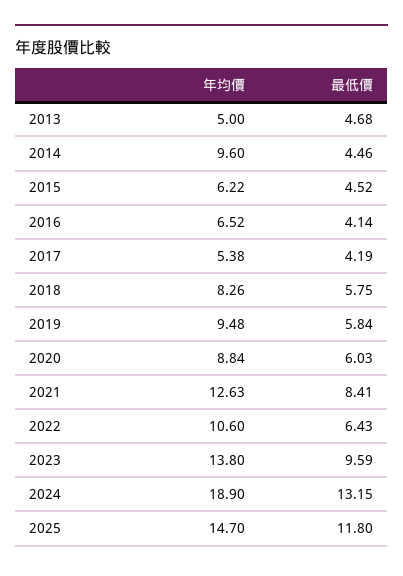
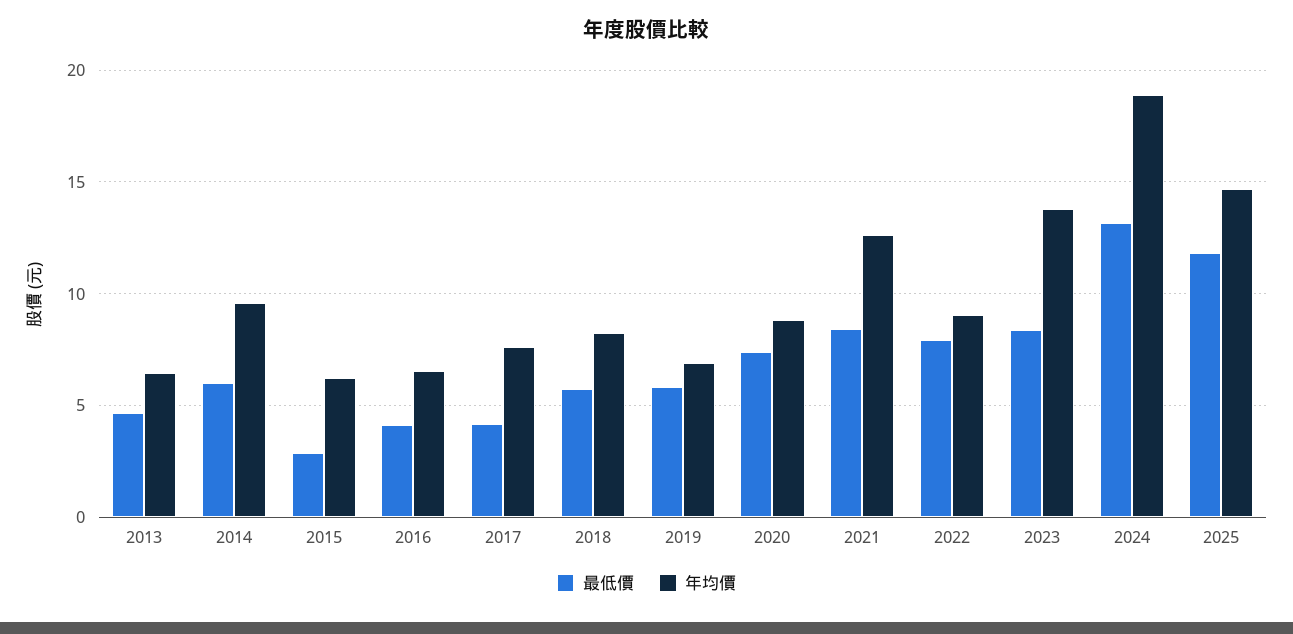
  {
    "年均價": {
-     "2013": 5,
+     "2013": 6.5,
      "2014": 9.6,
      "2015": 6.22,
      "2016": 6.52,
-     "2017": 5.38,
+     "2017": 7.5,
      "2018": 8.26,
-     "2019": 9.48,
+     "2019": 7,
      "2020": 8.84,
      "2021": 12.63,
-     "2022": 10.6,
+     "2022": 9,
      "2023": 13.8,
      "2024": 18.9,
      "2025": 14.7
    },
    "最低價": {
      "2013": 4.68,
-     "2014": 4.46,
+     "2014": 6,
-     "2015": 4.52,
+     "2015": 3,
      "2016": 4.14,
      "2017": 4.19,
      "2018": 5.75,
      "2019": 5.84,
-     "2020": 6.03,
+     "2020": 7.5,
      "2021": 8.41,
-     "2022": 6.43,
+     "2022": 8,
-     "2023": 9.59,
+     "2023": 8.5,
      "2024": 13.15,
      "2025": 11.8
    }
  }

